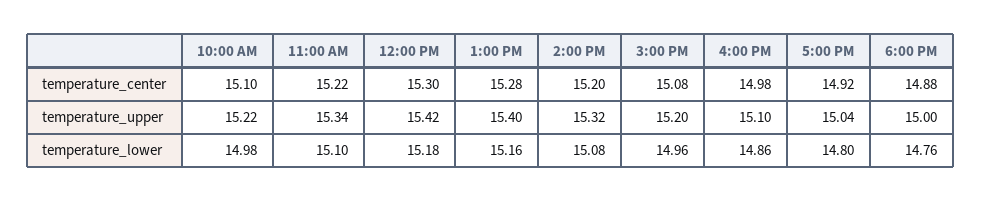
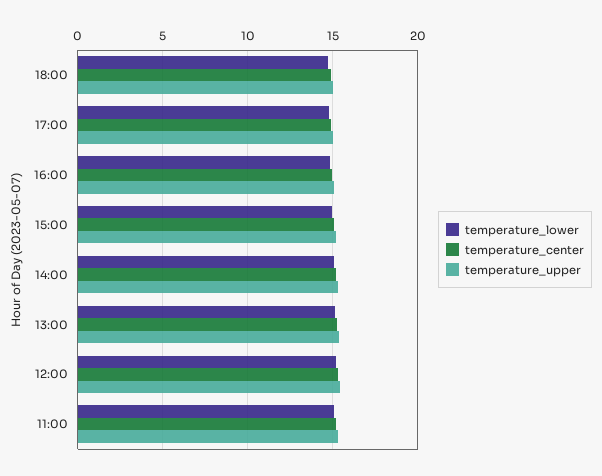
  {
    "temperature_center": {
-     "10:00 AM": 15.1,
      "11:00 AM": 15.22,
      "12:00 PM": 15.3,
      "1:00 PM": 15.28,
      "2:00 PM": 15.2,
      "3:00 PM": 15.08,
      "4:00 PM": 14.98,
      "5:00 PM": 14.92,
      "6:00 PM": 14.88
    },
    "temperature_upper": {
-     "10:00 AM": 15.22,
      "11:00 AM": 15.34,
      "12:00 PM": 15.42,
      "1:00 PM": 15.4,
      "2:00 PM": 15.32,
      "3:00 PM": 15.2,
      "4:00 PM": 15.1,
      "5:00 PM": 15.04,
      "6:00 PM": 15
    },
    "temperature_lower": {
-     "10:00 AM": 14.98,
      "11:00 AM": 15.1,
      "12:00 PM": 15.18,
      "1:00 PM": 15.16,
      "2:00 PM": 15.08,
      "3:00 PM": 14.96,
      "4:00 PM": 14.86,
      "5:00 PM": 14.8,
      "6:00 PM": 14.76
    }
  }

